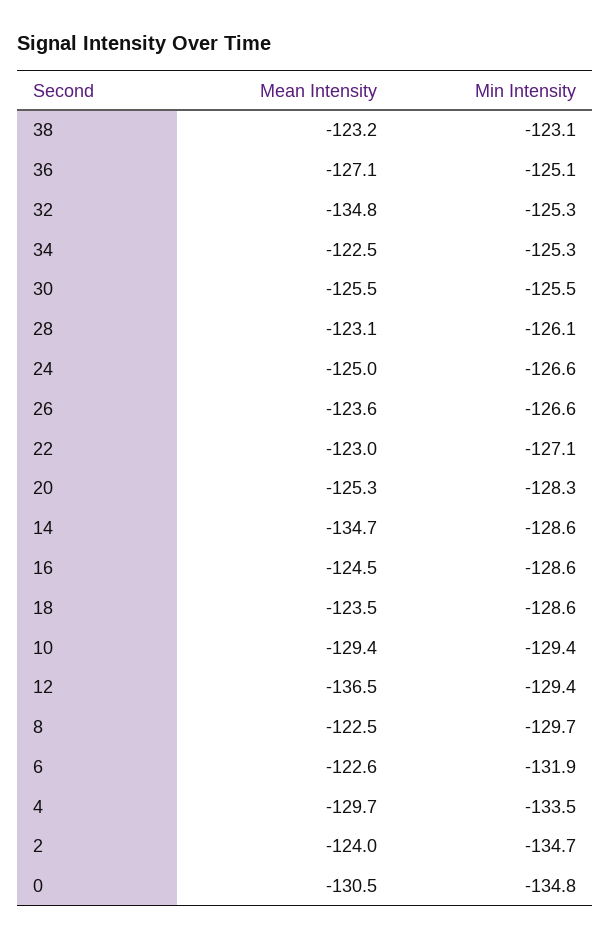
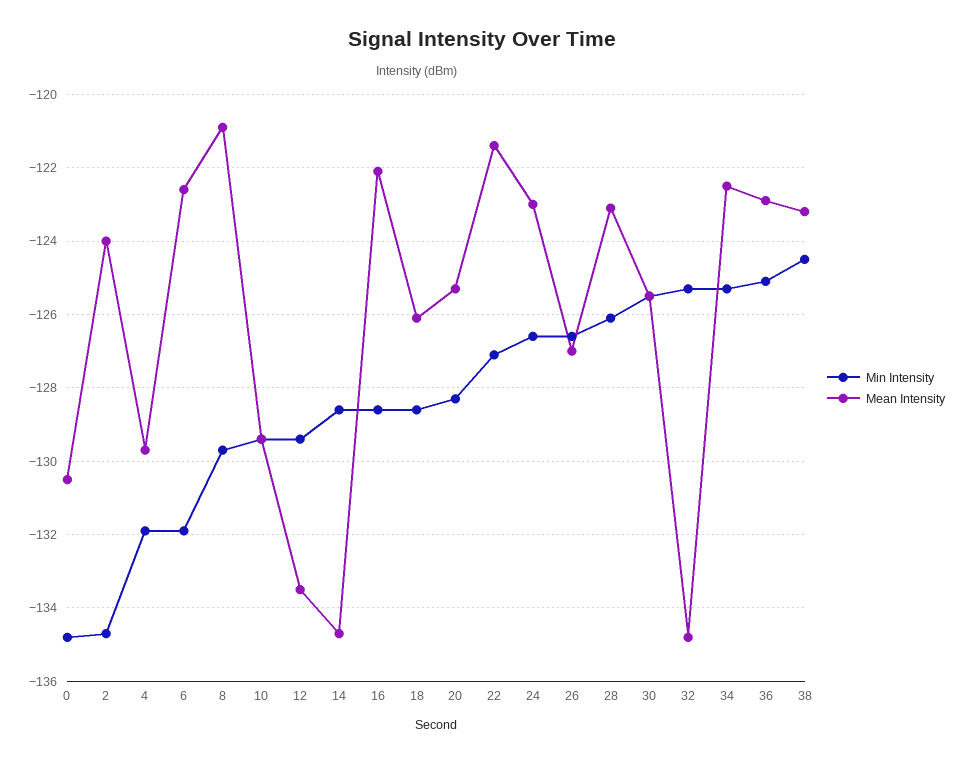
  {
    "Mean Intensity": {
      "38": -123.2,
-     "36": -127.1,
+     "36": -123,
      "32": -134.8,
      "34": -122.5,
      "30": -125.5,
      "28": -123.1,
-     "24": -125,
+     "24": -123,
-     "26": -123.6,
+     "26": -127,
-     "22": -123,
+     "22": -121.5,
      "20": -125.3,
      "14": -134.7,
-     "16": -124.5,
+     "16": -122,
-     "18": -123.5,
+     "18": -126,
      "10": -129.4,
-     "12": -136.5,
+     "12": -133.5,
-     "8": -122.5,
+     "8": -121,
      "6": -122.6,
      "4": -129.7,
      "2": -124,
      "0": -130.5
    },
    "Min Intensity": {
-     "38": -123.1,
+     "38": -124.5,
      "36": -125.1,
      "32": -125.3,
      "34": -125.3,
      "30": -125.5,
      "28": -126.1,
      "24": -126.6,
      "26": -126.6,
      "22": -127.1,
      "20": -128.3,
      "14": -128.6,
      "16": -128.6,
      "18": -128.6,
      "10": -129.4,
      "12": -129.4,
      "8": -129.7,
      "6": -131.9,
-     "4": -133.5,
+     "4": -132,
      "2": -134.7,
      "0": -134.8
    }
  }

